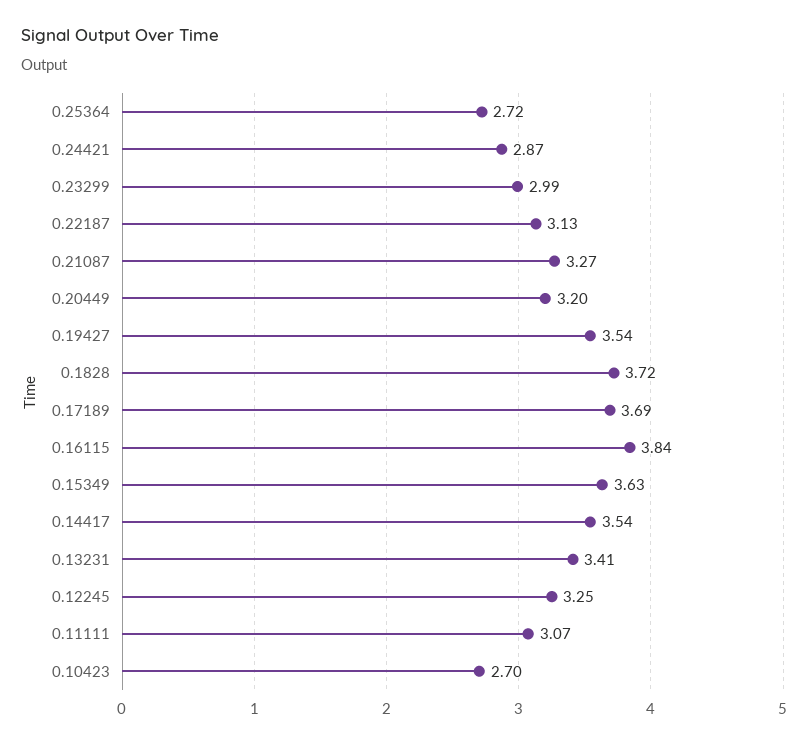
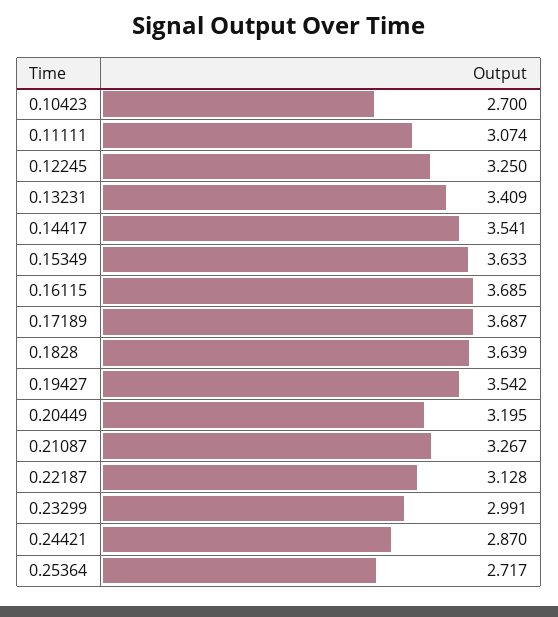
  {
    "0.25364": 2.717,
    "0.24421": 2.87,
    "0.23299": 2.991,
    "0.22187": 3.128,
    "0.21087": 3.267,
    "0.20449": 3.195,
    "0.19427": 3.542,
-   "0.1828": 3.72,
+   "0.1828": 3.639,
    "0.17189": 3.687,
-   "0.16115": 3.84,
+   "0.16115": 3.685,
    "0.15349": 3.633,
    "0.14417": 3.541,
    "0.13231": 3.409,
    "0.12245": 3.25,
    "0.11111": 3.074,
    "0.10423": 2.7
  }

